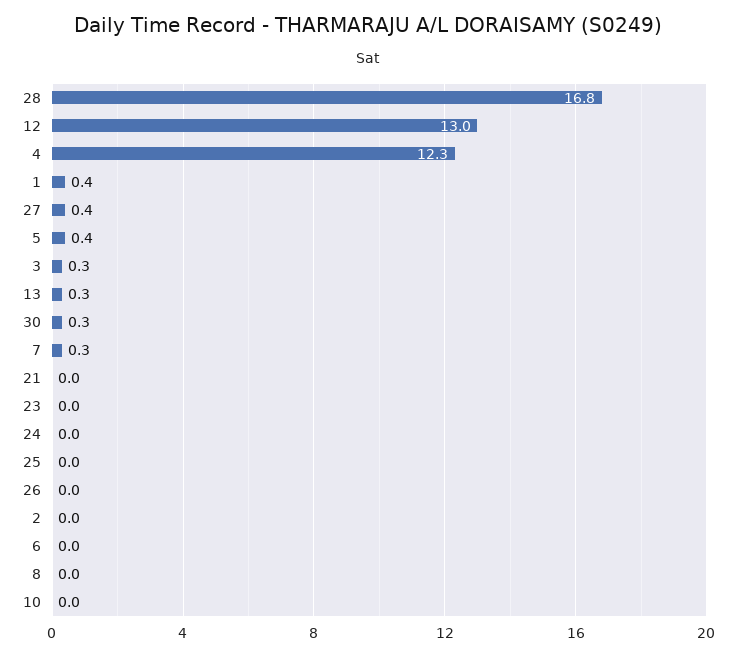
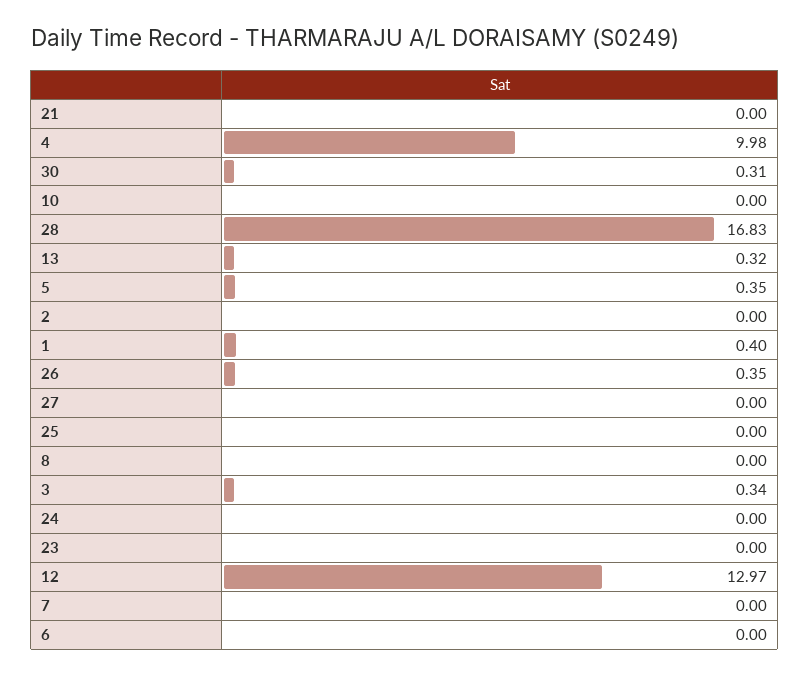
  {
    "28": 16.83,
    "12": 12.97,
-   "4": 12.3,
+   "4": 9.98,
    "1": 0.4,
-   "27": 0.4,
+   "27": 0,
    "5": 0.35,
    "3": 0.34,
    "13": 0.32,
    "30": 0.31,
-   "7": 0.3,
+   "7": 0,
    "21": 0,
    "23": 0,
    "24": 0,
    "25": 0,
-   "26": 0,
+   "26": 0.35,
    "2": 0,
    "6": 0,
    "8": 0,
    "10": 0
  }

